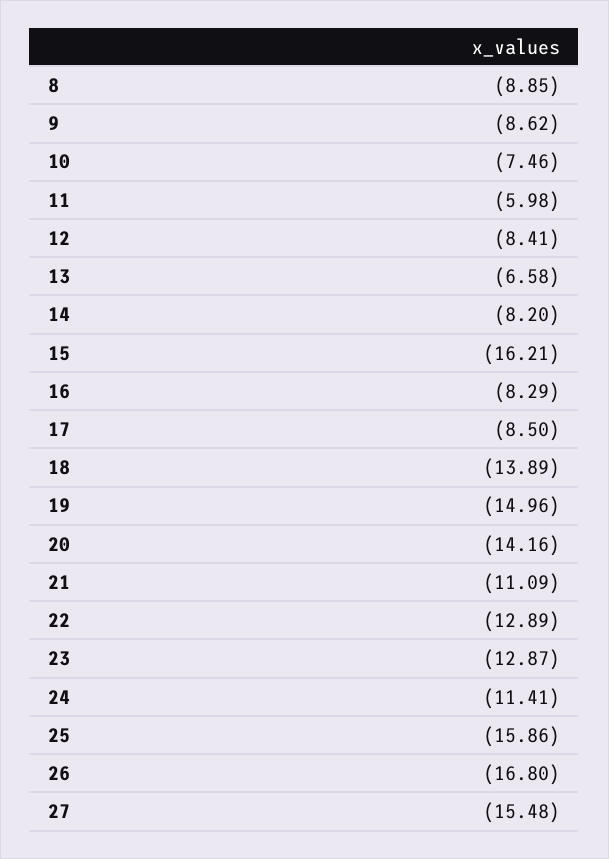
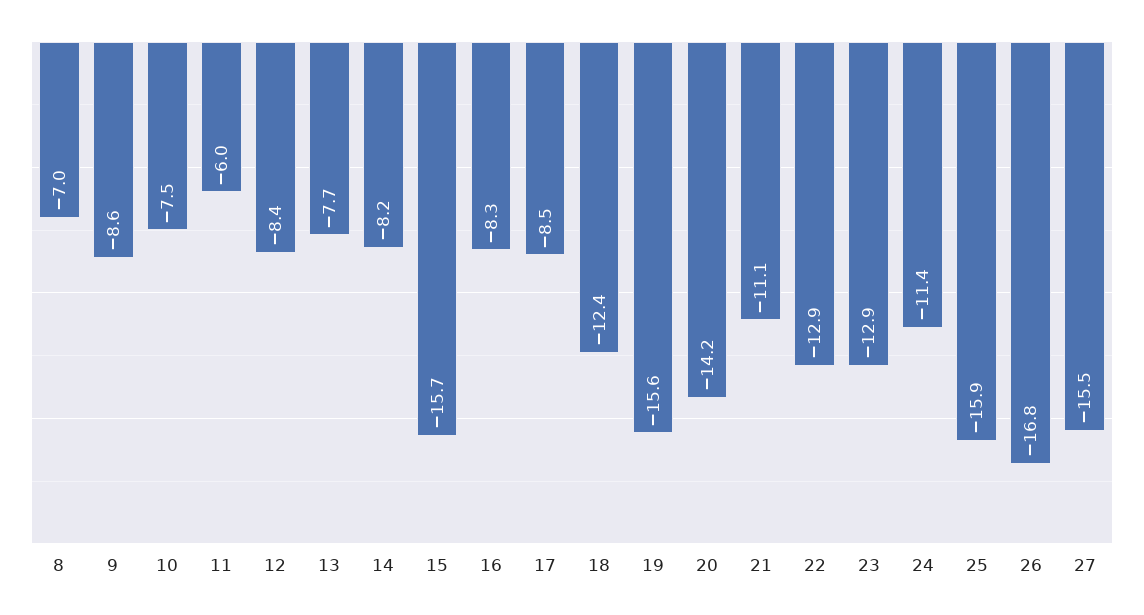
  {
-   "8": -8.85,
+   "8": -7,
    "9": -8.62,
    "10": -7.46,
    "11": -5.98,
    "12": -8.41,
-   "13": -6.58,
+   "13": -7.7,
    "14": -8.2,
-   "15": -16.21,
+   "15": -15.7,
    "16": -8.29,
    "17": -8.5,
-   "18": -13.89,
+   "18": -12.4,
-   "19": -14.96,
+   "19": -15.6,
    "20": -14.16,
    "21": -11.09,
    "22": -12.89,
    "23": -12.87,
    "24": -11.41,
    "25": -15.86,
    "26": -16.8,
    "27": -15.48
  }

